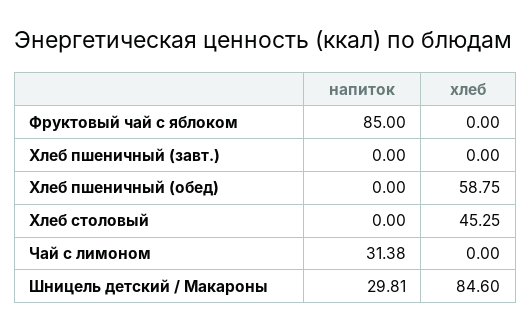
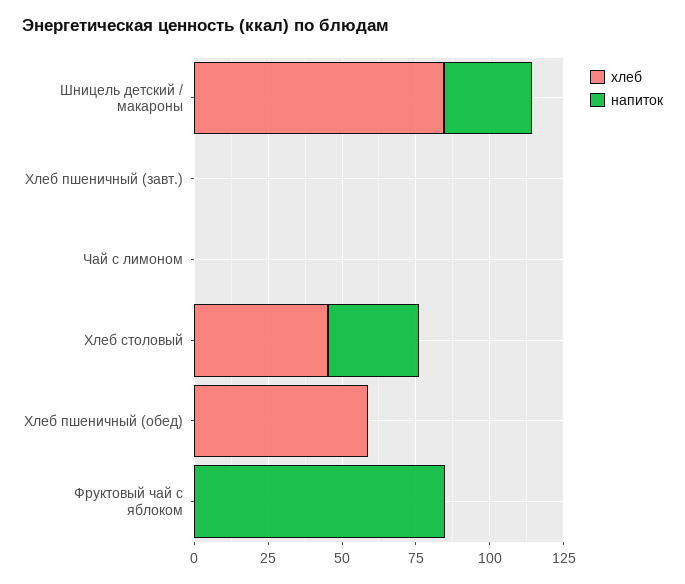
  {
    "напиток": {
      "Фруктовый чай с яблоком": 85,
      "Хлеб пшеничный (завт.)": 0,
      "Хлеб пшеничный (обед)": 0,
-     "Хлеб столовый": 0,
+     "Хлеб столовый": 30,
-     "Чай с лимоном": 31.38,
+     "Чай с лимоном": 0,
      "Шницель детский / Макароны": 29.81
    },
    "хлеб": {
      "Фруктовый чай с яблоком": 0,
      "Хлеб пшеничный (завт.)": 0,
      "Хлеб пшеничный (обед)": 58.75,
      "Хлеб столовый": 45.25,
      "Чай с лимоном": 0,
      "Шницель детский / Макароны": 84.6
    }
  }

